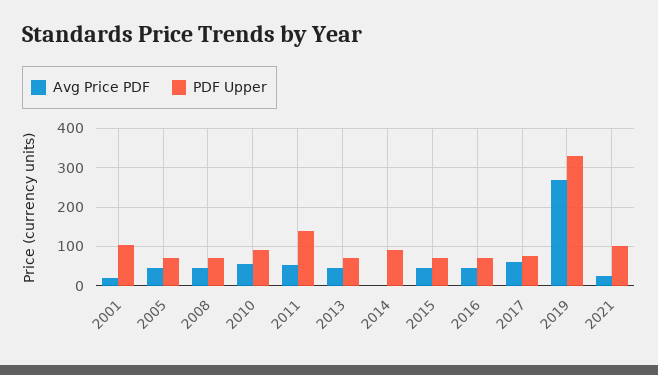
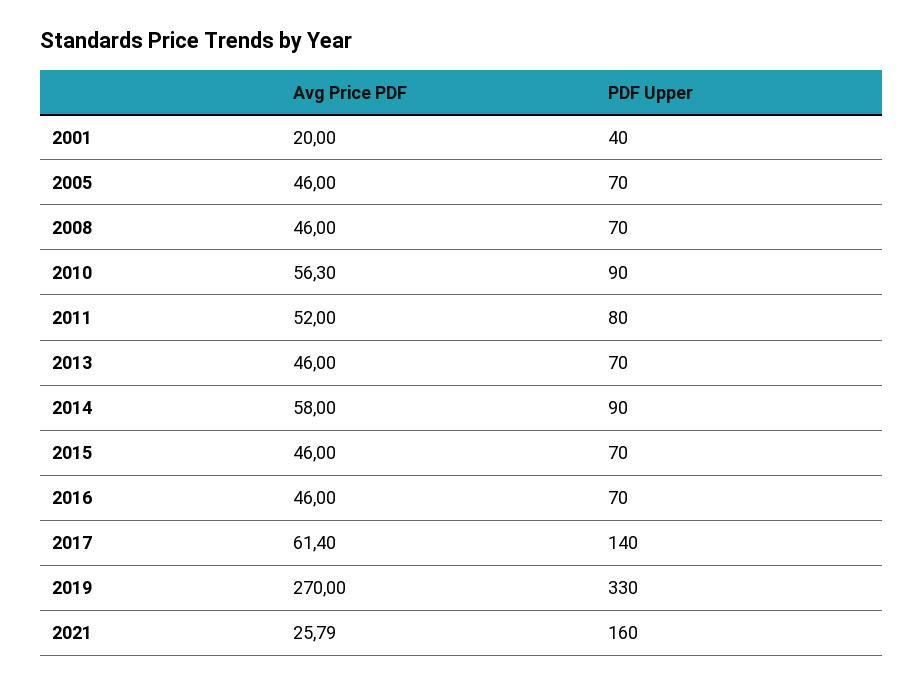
  {
    "Avg Price PDF": {
      "2001": 20,
      "2005": 46,
      "2008": 46,
      "2010": 56.3,
      "2011": 52,
      "2013": 46,
-     "2014": 0,
+     "2014": 58,
      "2015": 46,
      "2016": 46,
      "2017": 61.4,
      "2019": 270,
      "2021": 25.79
    },
    "PDF Upper": {
-     "2001": 100,
+     "2001": 40,
      "2005": 70,
      "2008": 70,
      "2010": 90,
-     "2011": 140,
+     "2011": 80,
      "2013": 70,
      "2014": 90,
      "2015": 70,
      "2016": 70,
-     "2017": 80,
+     "2017": 140,
      "2019": 330,
-     "2021": 100
+     "2021": 160
    }
  }

